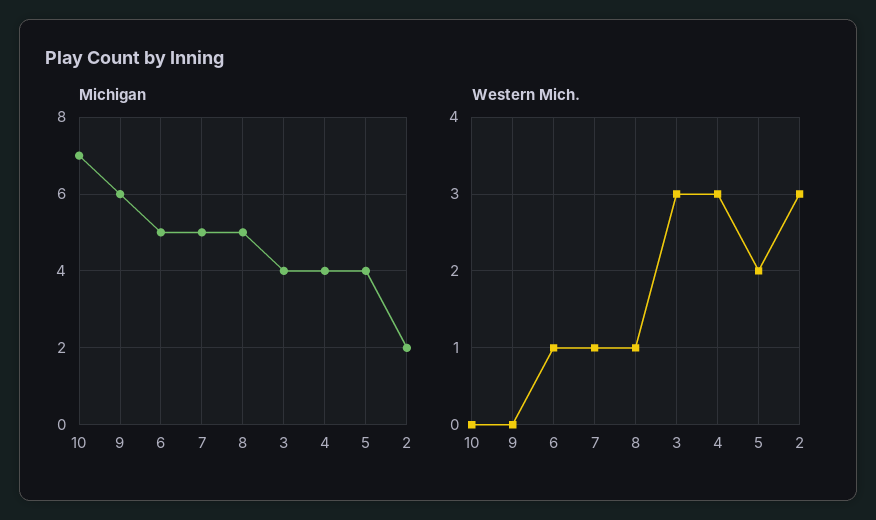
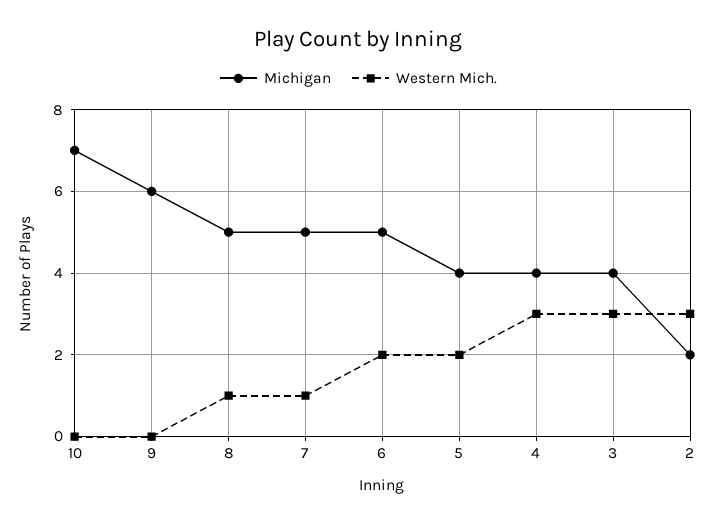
  {
    "Michigan": {
      "10": 7,
      "9": 6,
      "6": 5,
      "7": 5,
      "8": 5,
      "3": 4,
      "4": 4,
      "5": 4,
      "2": 2
    },
    "Western Mich.": {
      "10": 0,
      "9": 0,
-     "6": 1,
+     "6": 2,
      "7": 1,
      "8": 1,
      "3": 3,
      "4": 3,
      "5": 2,
      "2": 3
    }
  }

